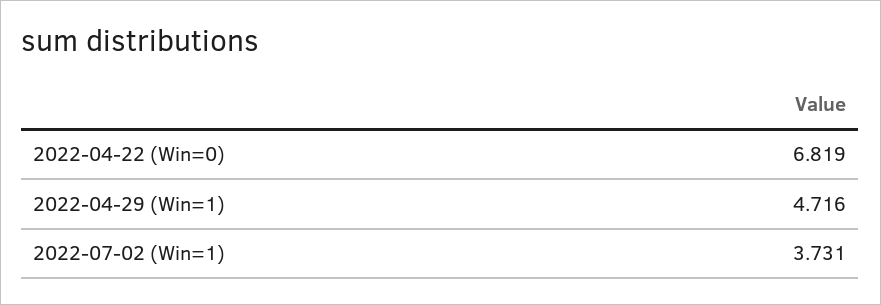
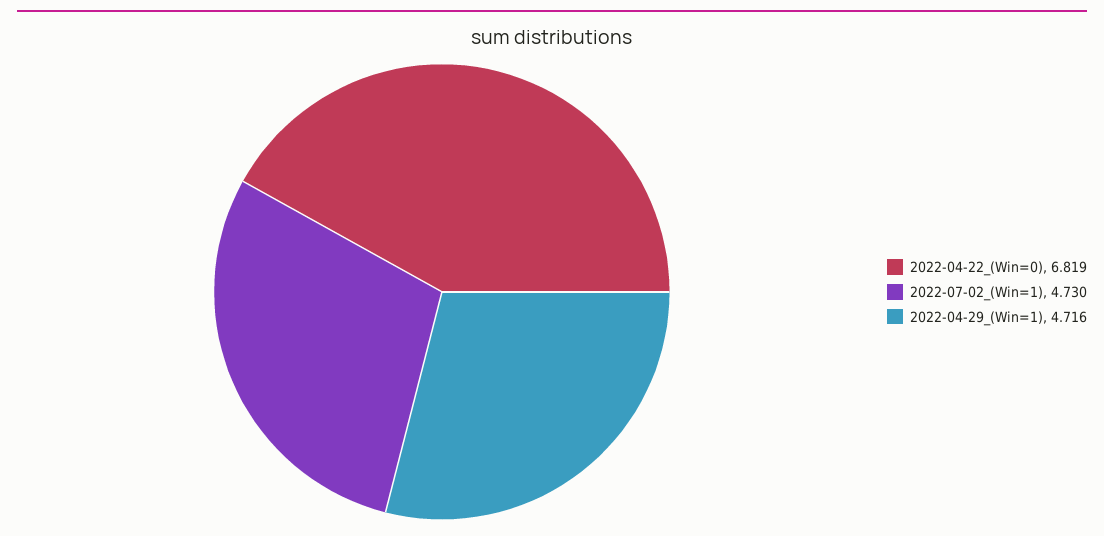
  {
    "2022-04-22 (Win=0)": 6.819,
    "2022-04-29 (Win=1)": 4.716,
-   "2022-07-02 (Win=1)": 3.731
+   "2022-07-02 (Win=1)": 4.73
  }

